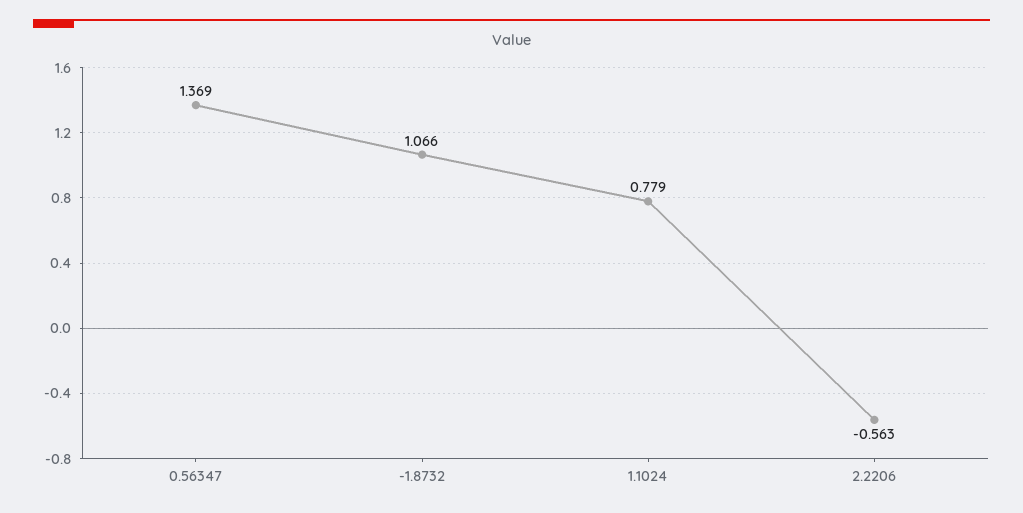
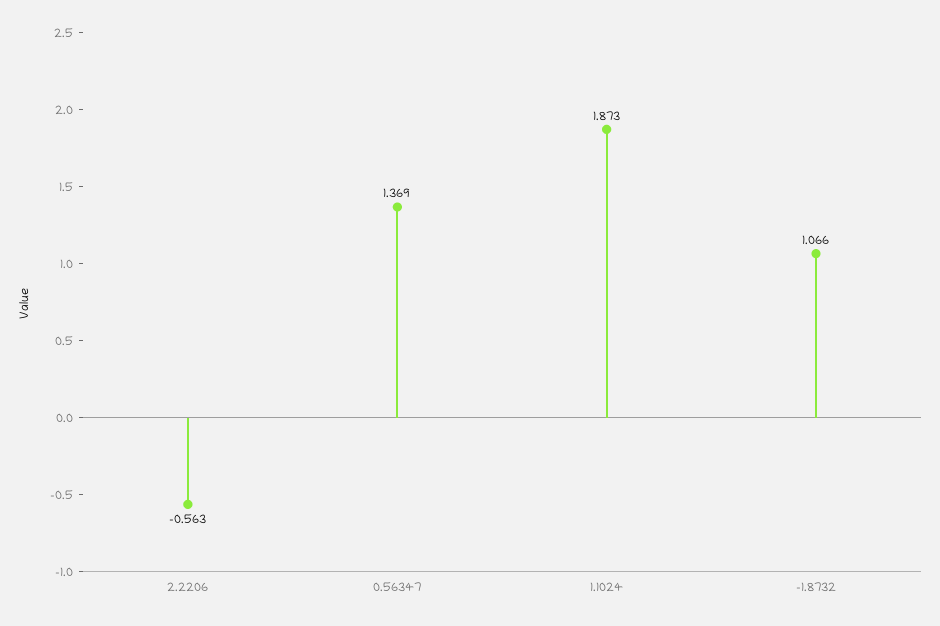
  {
    "0.56347": 1.369,
    "-1.8732": 1.066,
-   "1.1024": 0.779,
+   "1.1024": 1.873,
    "2.2206": -0.563
  }

